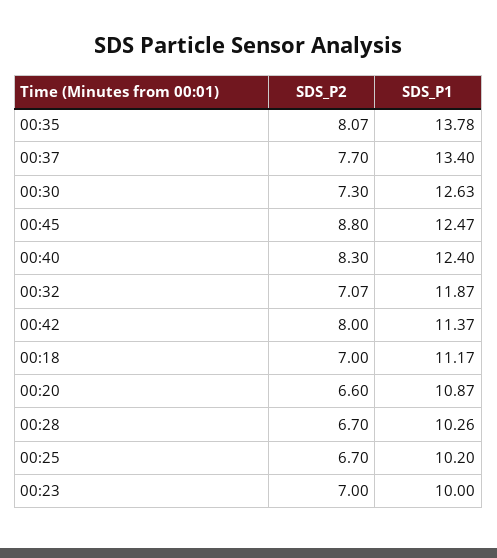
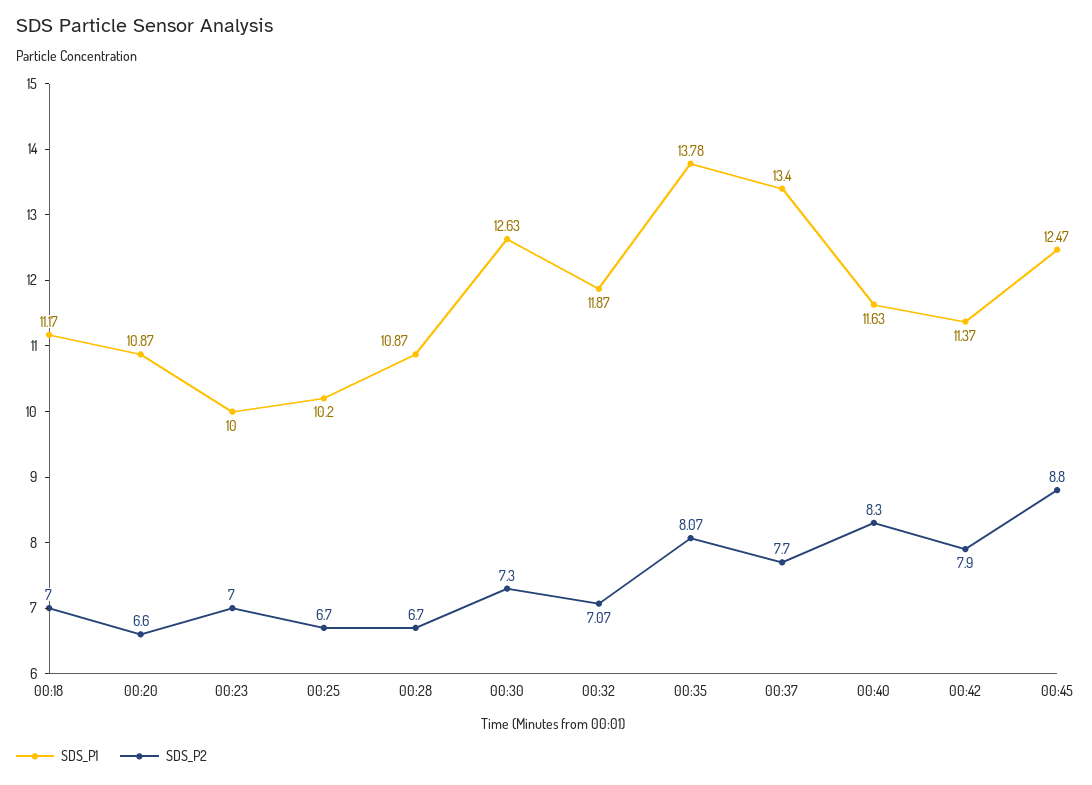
  {
    "SDS_P2": {
      "00:35": 8.07,
      "00:37": 7.7,
      "00:30": 7.3,
      "00:45": 8.8,
      "00:40": 8.3,
      "00:32": 7.07,
-     "00:42": 8,
+     "00:42": 7.9,
      "00:18": 7,
      "00:20": 6.6,
      "00:28": 6.7,
      "00:25": 6.7,
      "00:23": 7
    },
    "SDS_P1": {
      "00:35": 13.78,
      "00:37": 13.4,
      "00:30": 12.63,
      "00:45": 12.47,
-     "00:40": 12.4,
+     "00:40": 11.63,
      "00:32": 11.87,
      "00:42": 11.37,
      "00:18": 11.17,
      "00:20": 10.87,
-     "00:28": 10.26,
+     "00:28": 10.87,
      "00:25": 10.2,
      "00:23": 10
    }
  }

